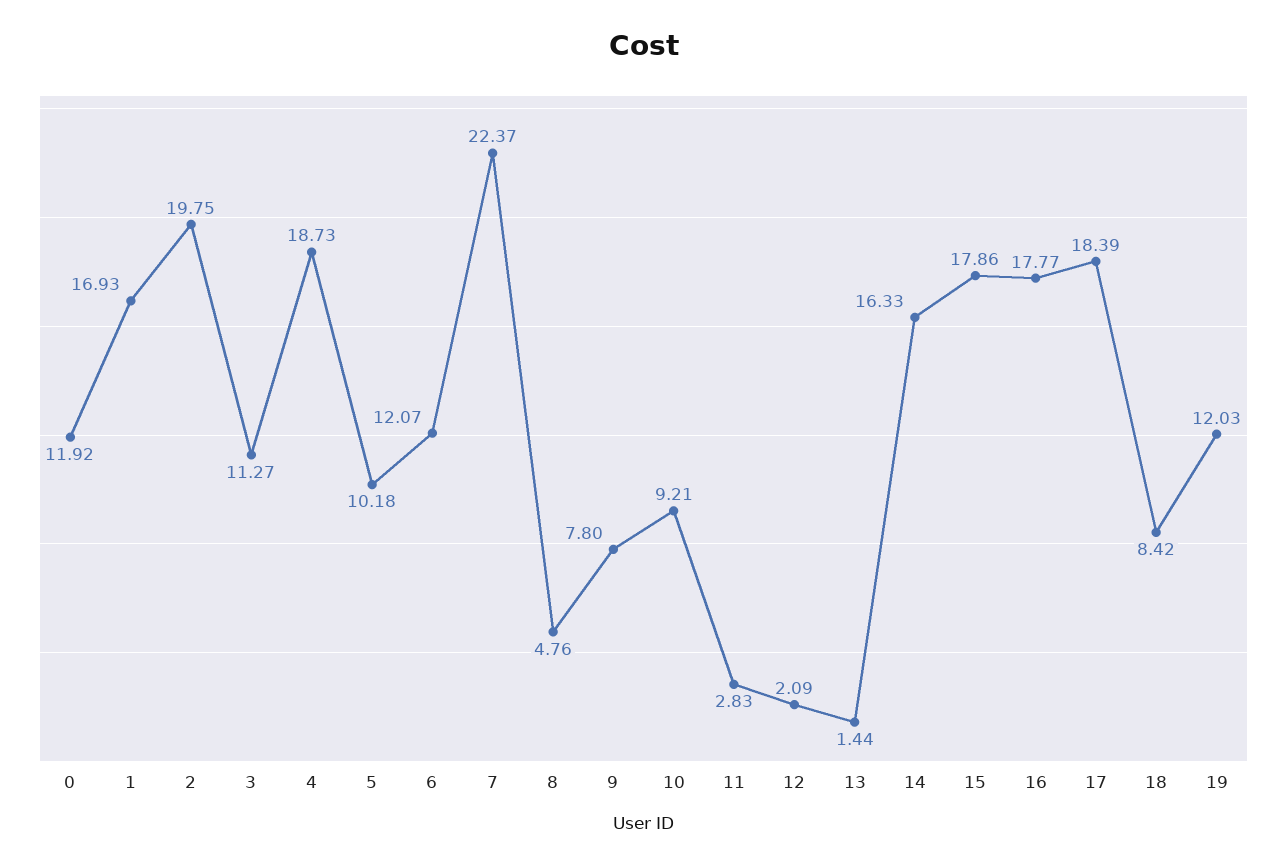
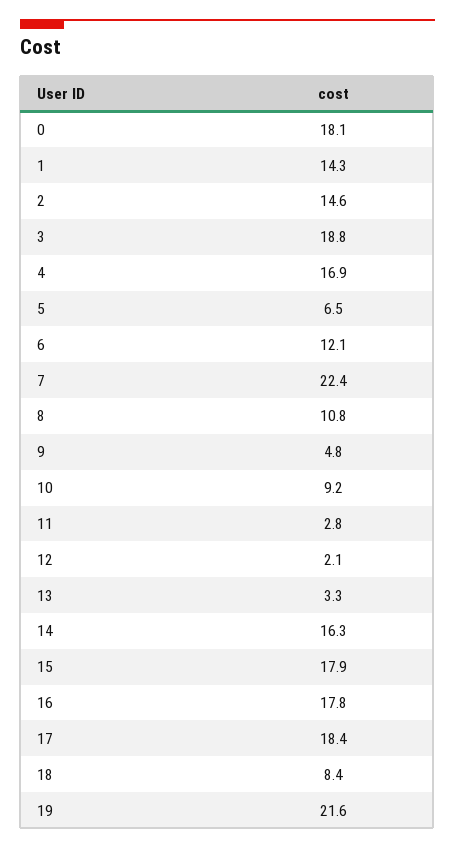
  {
-   "0": 11.92,
+   "0": 18.1,
-   "1": 16.93,
+   "1": 14.3,
-   "2": 19.75,
+   "2": 14.6,
-   "3": 11.27,
+   "3": 18.8,
-   "4": 18.73,
+   "4": 16.9,
-   "5": 10.18,
+   "5": 6.5,
    "6": 12.07,
    "7": 22.37,
-   "8": 4.76,
+   "8": 10.8,
-   "9": 7.8,
+   "9": 4.8,
    "10": 9.21,
    "11": 2.83,
    "12": 2.09,
-   "13": 1.44,
+   "13": 3.3,
    "14": 16.33,
    "15": 17.86,
    "16": 17.77,
    "17": 18.39,
    "18": 8.42,
-   "19": 12.03
+   "19": 21.6
  }

